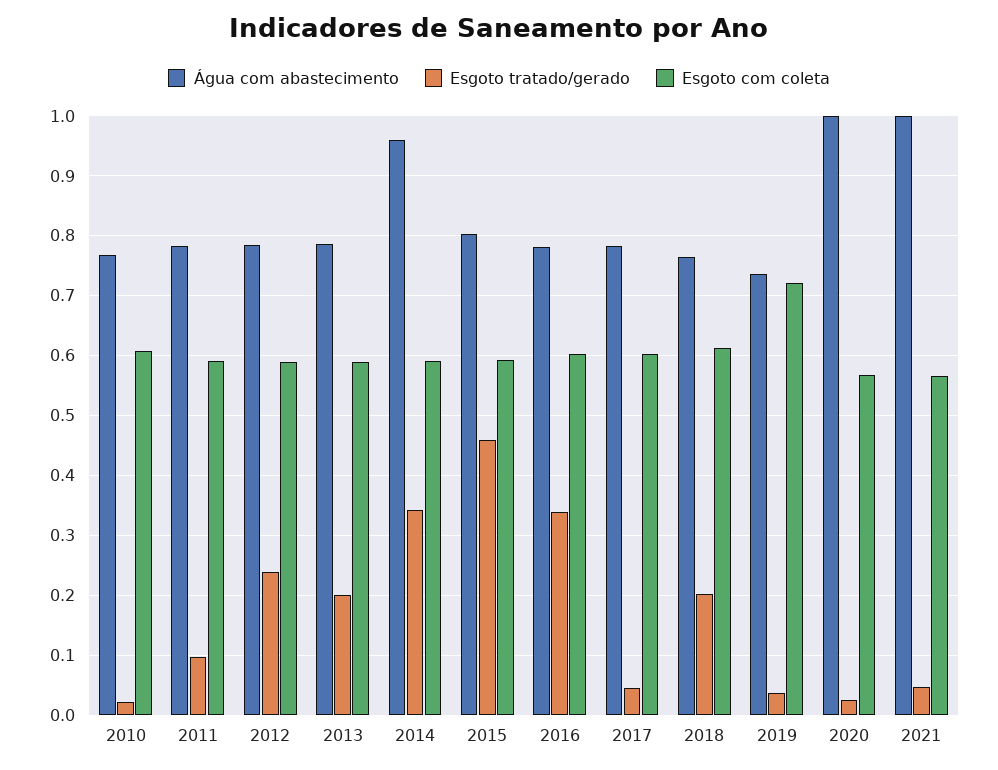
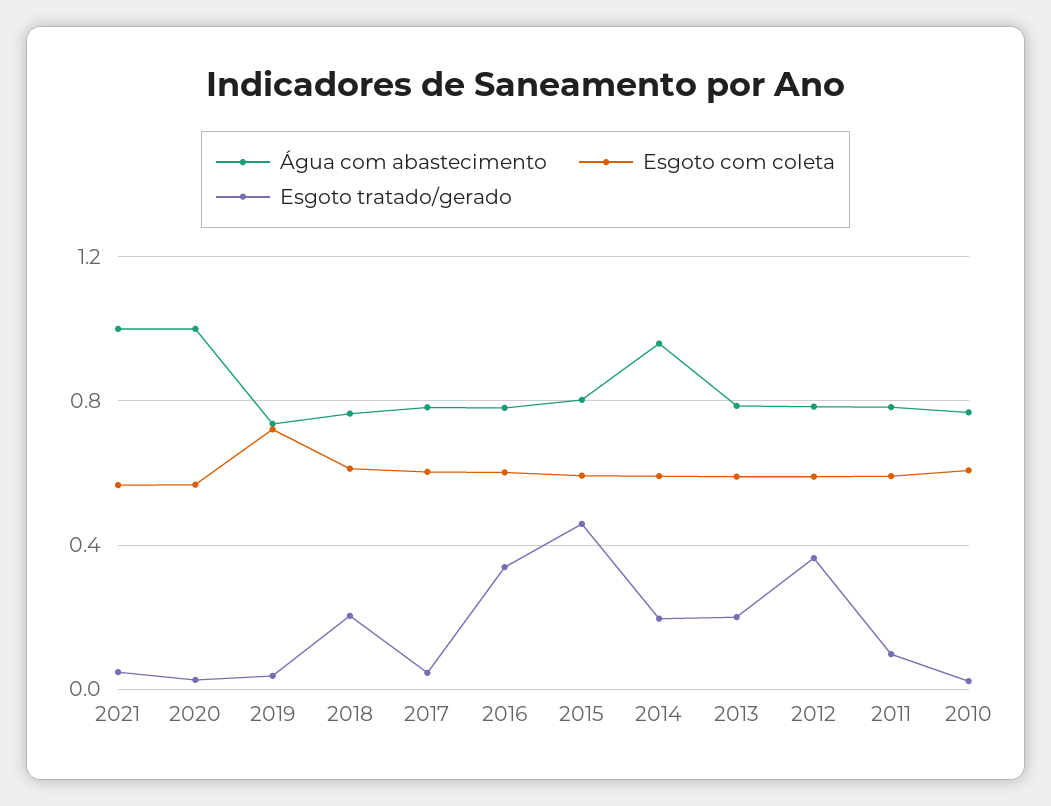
  {
    "Água com abastecimento": {
      "2010": 0.76,
      "2011": 0.78,
      "2012": 0.78,
      "2013": 0.78,
      "2014": 0.96,
      "2015": 0.8,
      "2016": 0.78,
      "2017": 0.78,
      "2018": 0.76,
      "2019": 0.74,
      "2020": 1,
      "2021": 1
    },
    "Esgoto tratado/gerado": {
      "2010": 0.02,
      "2011": 0.1,
-     "2012": 0.24,
+     "2012": 0.35,
      "2013": 0.2,
-     "2014": 0.34,
+     "2014": 0.2,
      "2015": 0.46,
      "2016": 0.34,
      "2017": 0.04,
      "2018": 0.2,
      "2019": 0.04,
      "2020": 0.02,
      "2021": 0.04
    },
    "Esgoto com coleta": {
      "2010": 0.6,
      "2011": 0.6,
      "2012": 0.6,
      "2013": 0.6,
      "2014": 0.6,
      "2015": 0.6,
      "2016": 0.6,
      "2017": 0.6,
      "2018": 0.62,
      "2019": 0.72,
      "2020": 0.56,
      "2021": 0.56
    }
  }

